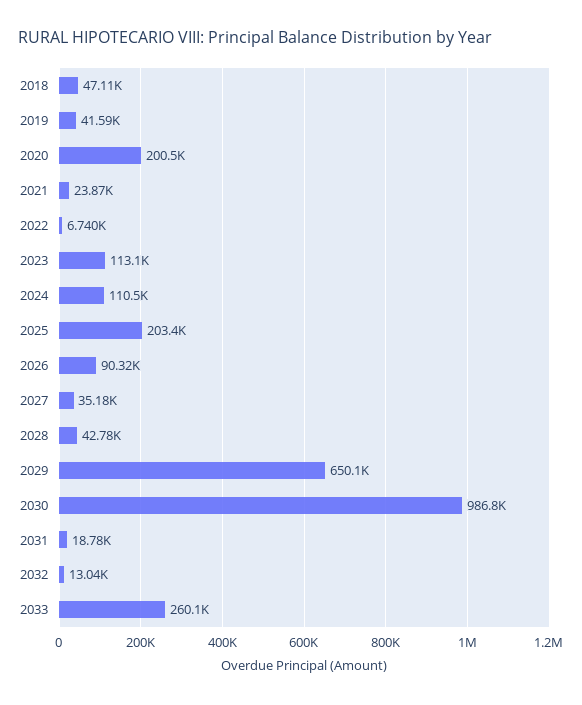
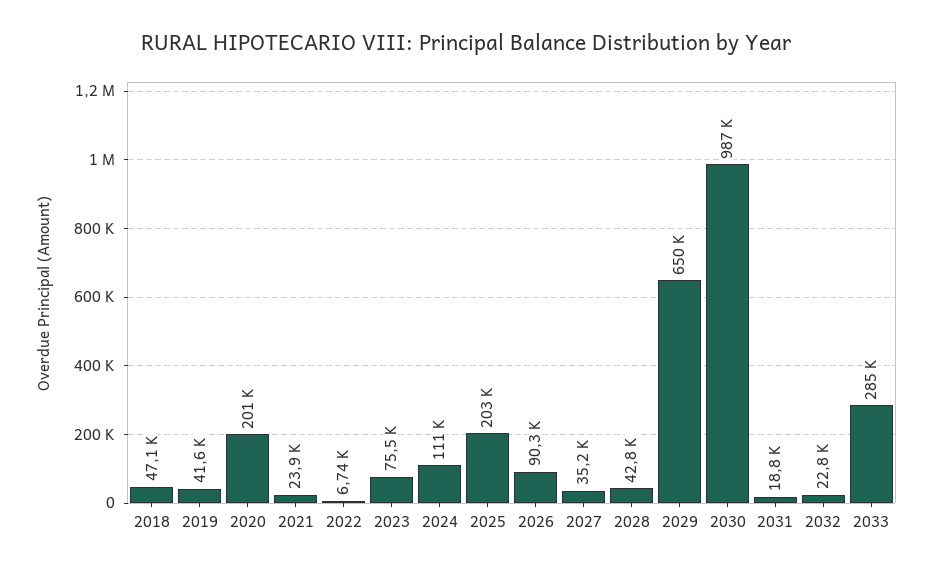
  {
    "2018": 47110,
    "2019": 41590,
    "2020": 200500,
    "2021": 23870,
    "2022": 6740,
-   "2023": 113100,
+   "2023": 75500,
    "2024": 110500,
    "2025": 203400,
    "2026": 90320,
    "2027": 35180,
    "2028": 42780,
    "2029": 650100,
    "2030": 986800,
    "2031": 18780,
-   "2032": 13040,
+   "2032": 22800,
-   "2033": 260100
+   "2033": 285000
  }

